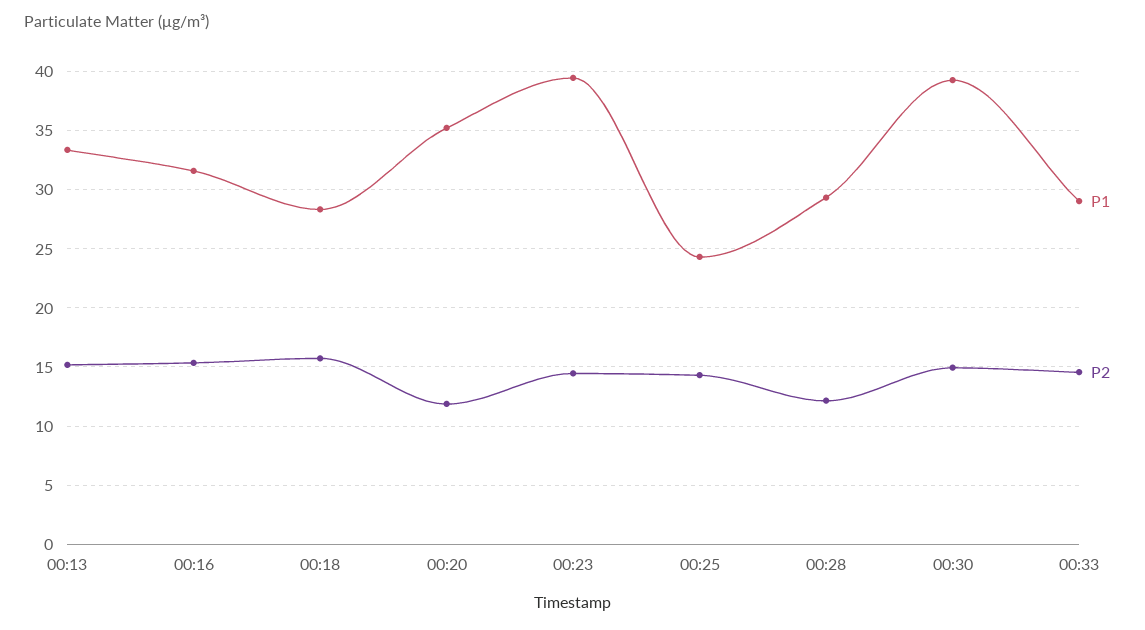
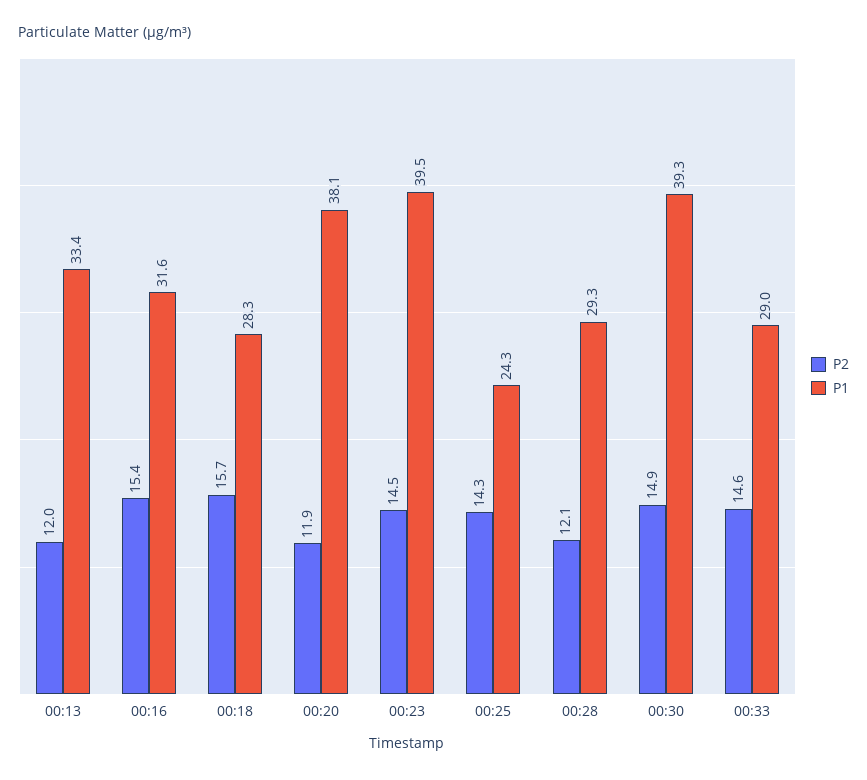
  {
    "P1": {
      "00:13": 33.4,
      "00:16": 31.6,
      "00:18": 28.3,
-     "00:20": 35,
+     "00:20": 38.1,
      "00:23": 39.5,
      "00:25": 24.3,
      "00:28": 29.3,
      "00:30": 39.3,
      "00:33": 29
    },
    "P2": {
-     "00:13": 15,
+     "00:13": 12,
      "00:16": 15.4,
      "00:18": 15.7,
      "00:20": 11.9,
      "00:23": 14.5,
      "00:25": 14.3,
      "00:28": 12.1,
      "00:30": 14.9,
      "00:33": 14.6
    }
  }

